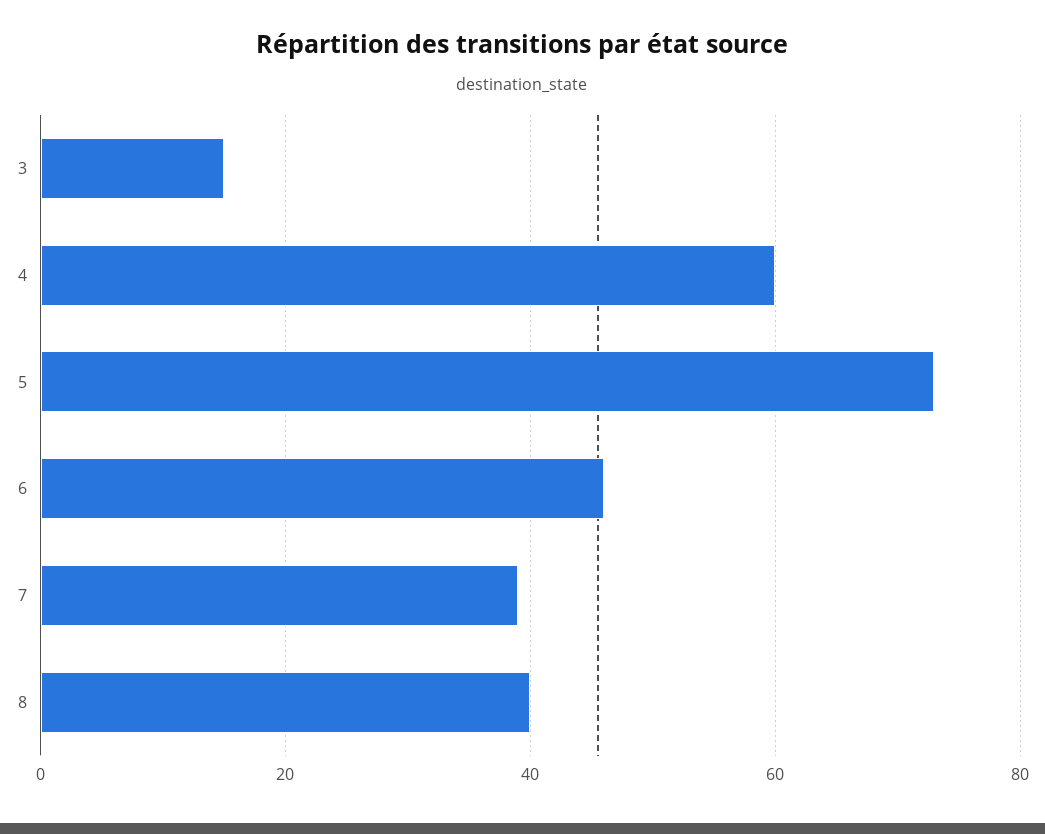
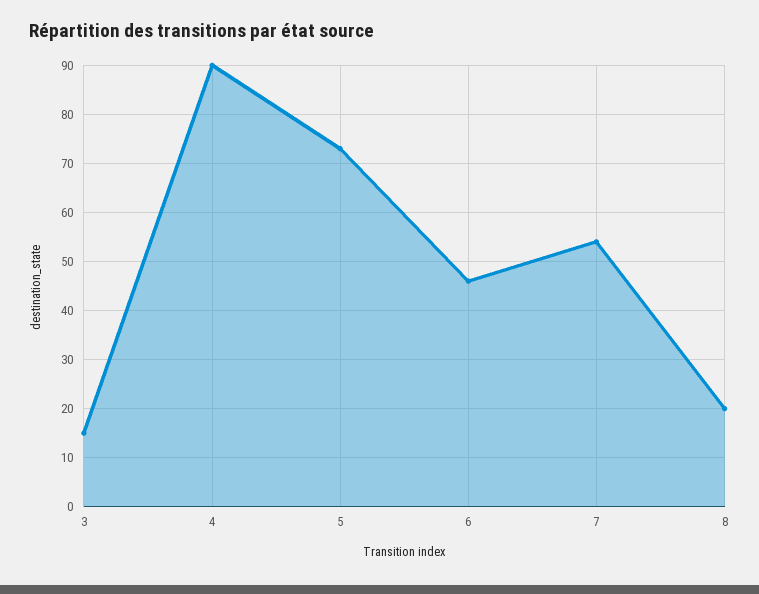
  {
    "3": 15,
-   "4": 60,
+   "4": 90,
    "5": 75,
    "6": 45,
-   "7": 40,
+   "7": 55,
-   "8": 40
+   "8": 20
  }

